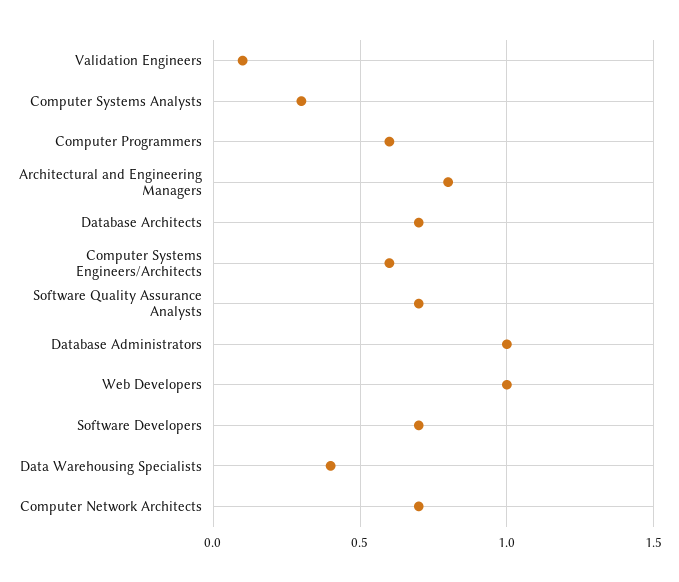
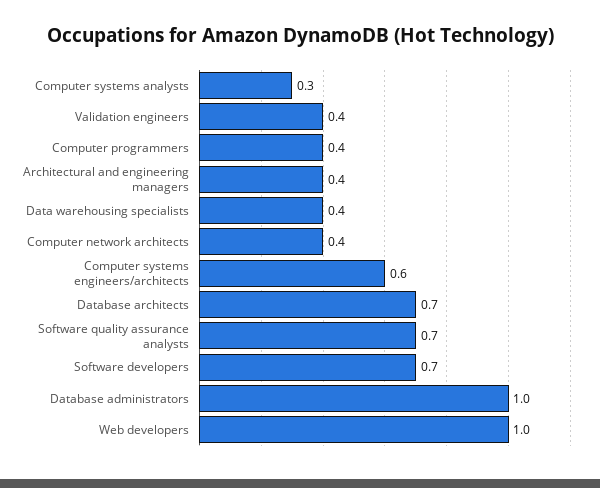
  {
-   "Validation Engineers": 0.1,
+   "Validation Engineers": 0.4,
    "Computer Systems Analysts": 0.3,
-   "Computer Programmers": 0.6,
+   "Computer Programmers": 0.4,
-   "Architectural and Engineering Managers": 0.8,
+   "Architectural and Engineering Managers": 0.4,
    "Database Architects": 0.7,
    "Computer Systems Engineers/Architects": 0.6,
    "Software Quality Assurance Analysts": 0.7,
    "Database Administrators": 1,
    "Web Developers": 1,
    "Software Developers": 0.7,
    "Data Warehousing Specialists": 0.4,
-   "Computer Network Architects": 0.7
+   "Computer Network Architects": 0.4
  }

